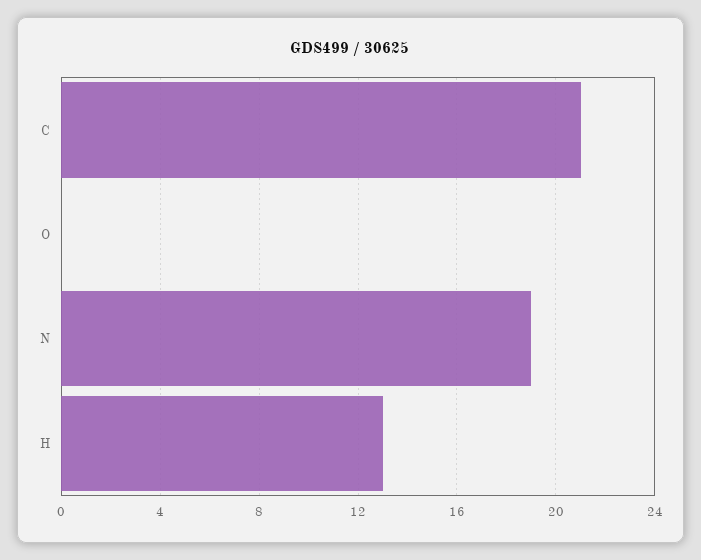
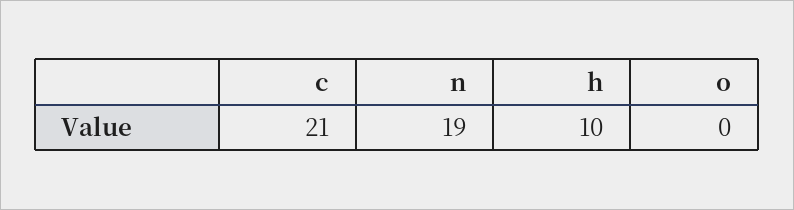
  {
    "C": 21,
    "O": 0,
    "N": 19,
-   "H": 13
+   "H": 10
  }

